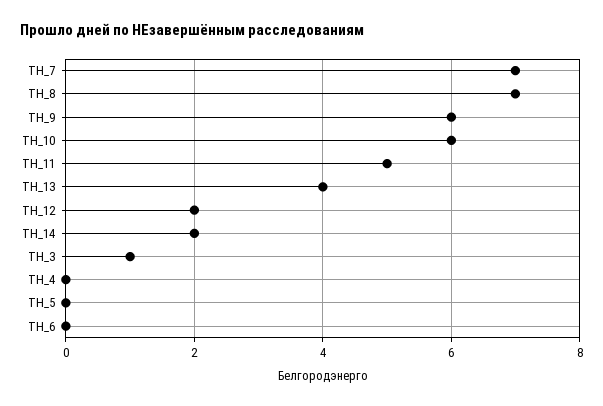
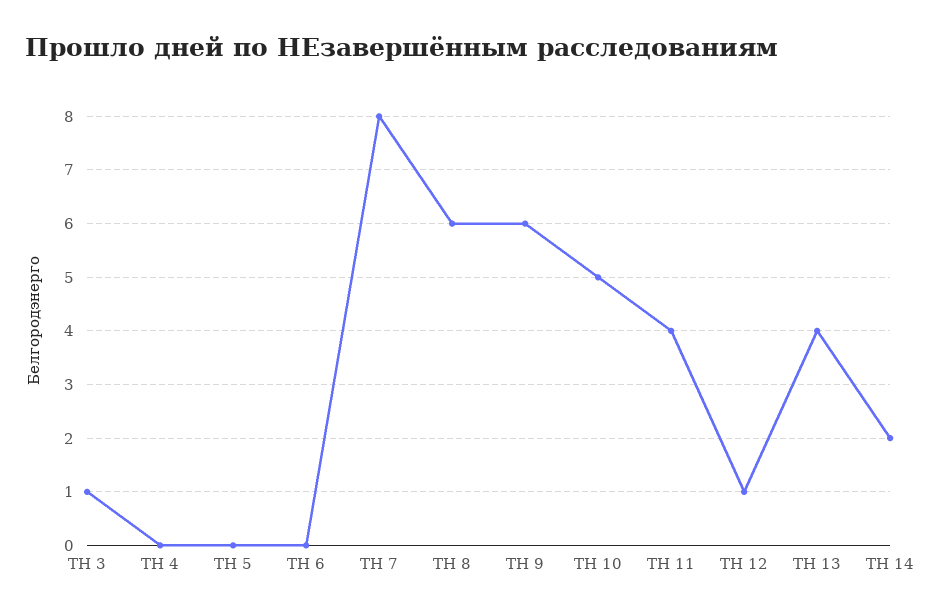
  {
-   "ТН_7": 7,
+   "ТН_7": 8,
-   "ТН_8": 7,
+   "ТН_8": 6,
    "ТН_9": 6,
-   "ТН_10": 6,
+   "ТН_10": 5,
-   "ТН_11": 5,
+   "ТН_11": 4,
    "ТН_13": 4,
-   "ТН_12": 2,
+   "ТН_12": 1,
    "ТН_14": 2,
    "ТН_3": 1,
    "ТН_4": 0,
    "ТН_5": 0,
    "ТН_6": 0
  }

